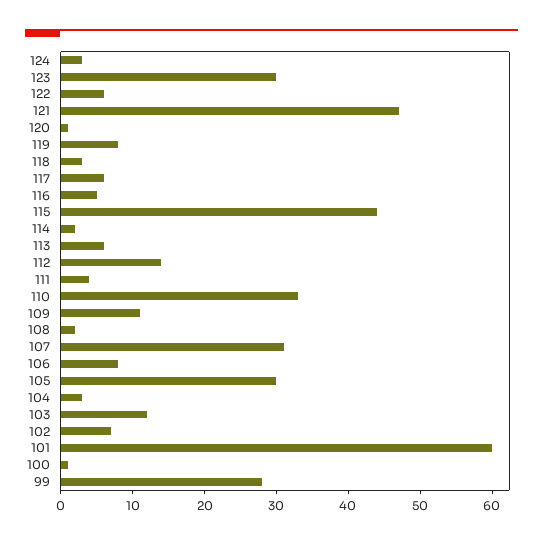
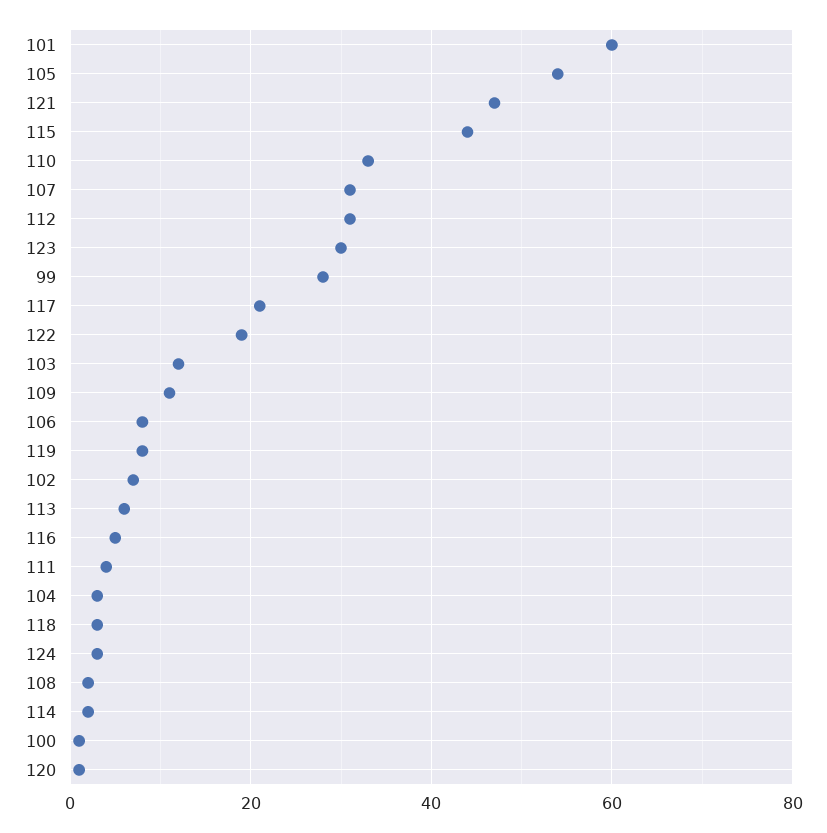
  {
    "124": 5,
    "123": 30,
-   "122": 5,
+   "122": 20,
    "121": 45,
    "120": 0,
    "119": 10,
    "118": 5,
-   "117": 5,
+   "117": 20,
    "116": 5,
    "115": 45,
    "114": 0,
    "113": 5,
-   "112": 15,
+   "112": 30,
    "111": 5,
    "110": 35,
    "109": 10,
    "108": 0,
    "107": 30,
    "106": 10,
-   "105": 30,
+   "105": 55,
    "104": 5,
    "103": 10,
    "102": 5,
    "101": 60,
    "100": 0,
    "99": 30
  }

